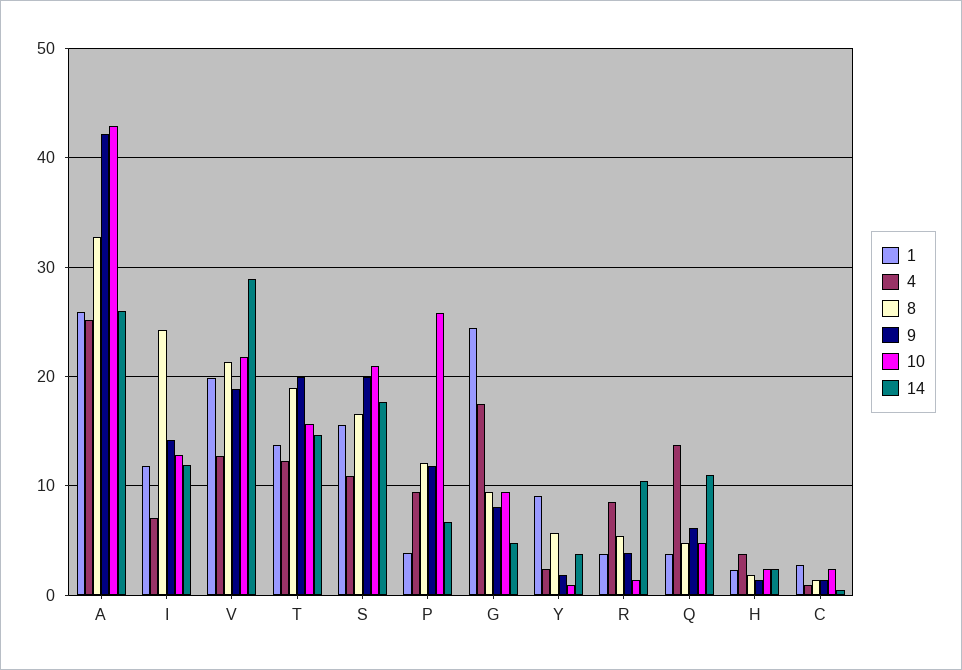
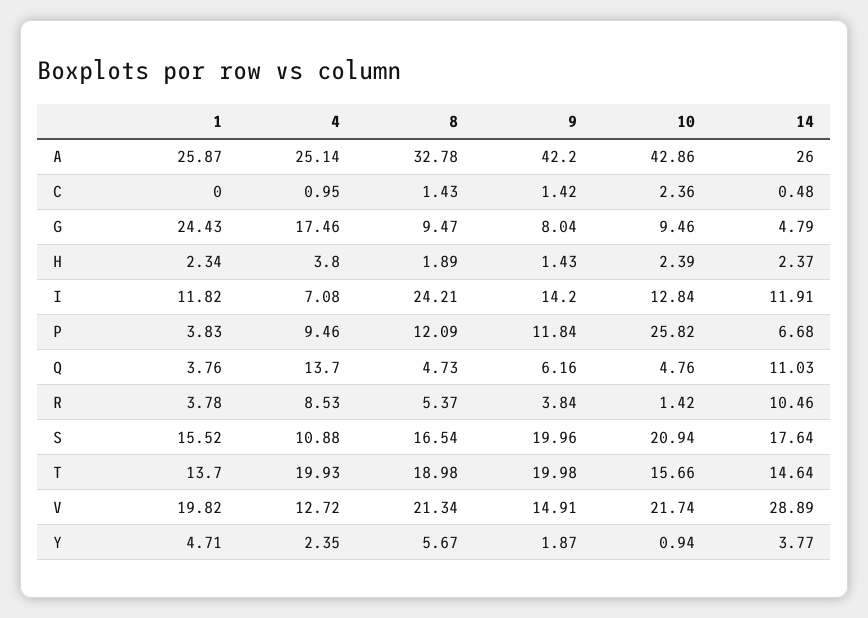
  {
    "1": {
      "A": 25.87,
      "I": 11.82,
      "V": 19.82,
      "T": 13.7,
      "S": 15.52,
      "P": 3.83,
      "G": 24.43,
-     "Y": 9,
+     "Y": 4.71,
      "R": 3.78,
      "Q": 3.76,
      "H": 2.34,
-     "C": 3
+     "C": 0
    },
    "4": {
      "A": 25.14,
      "I": 7.08,
      "V": 12.72,
-     "T": 12,
+     "T": 19.93,
      "S": 10.88,
      "P": 9.46,
      "G": 17.46,
      "Y": 2.35,
      "R": 8.53,
      "Q": 13.7,
      "H": 3.8,
      "C": 0.95
    },
    "8": {
      "A": 32.78,
      "I": 24.21,
      "V": 21.34,
      "T": 18.98,
      "S": 16.54,
      "P": 12.09,
      "G": 9.47,
      "Y": 5.67,
      "R": 5.37,
      "Q": 4.73,
      "H": 1.89,
      "C": 1.43
    },
    "9": {
      "A": 42.2,
      "I": 14.2,
-     "V": 19,
+     "V": 14.91,
      "T": 19.98,
      "S": 19.96,
      "P": 11.84,
      "G": 8.04,
      "Y": 1.87,
      "R": 3.84,
      "Q": 6.16,
      "H": 1.43,
      "C": 1.42
    },
    "10": {
      "A": 42.86,
      "I": 12.84,
      "V": 21.74,
      "T": 15.66,
      "S": 20.94,
      "P": 25.82,
      "G": 9.46,
      "Y": 0.94,
      "R": 1.42,
      "Q": 4.76,
      "H": 2.39,
      "C": 2.36
    },
    "14": {
      "A": 26,
      "I": 11.91,
      "V": 28.89,
      "T": 14.64,
      "S": 17.64,
      "P": 6.68,
      "G": 4.79,
      "Y": 3.77,
      "R": 10.46,
      "Q": 11.03,
      "H": 2.37,
      "C": 0.48
    }
  }

